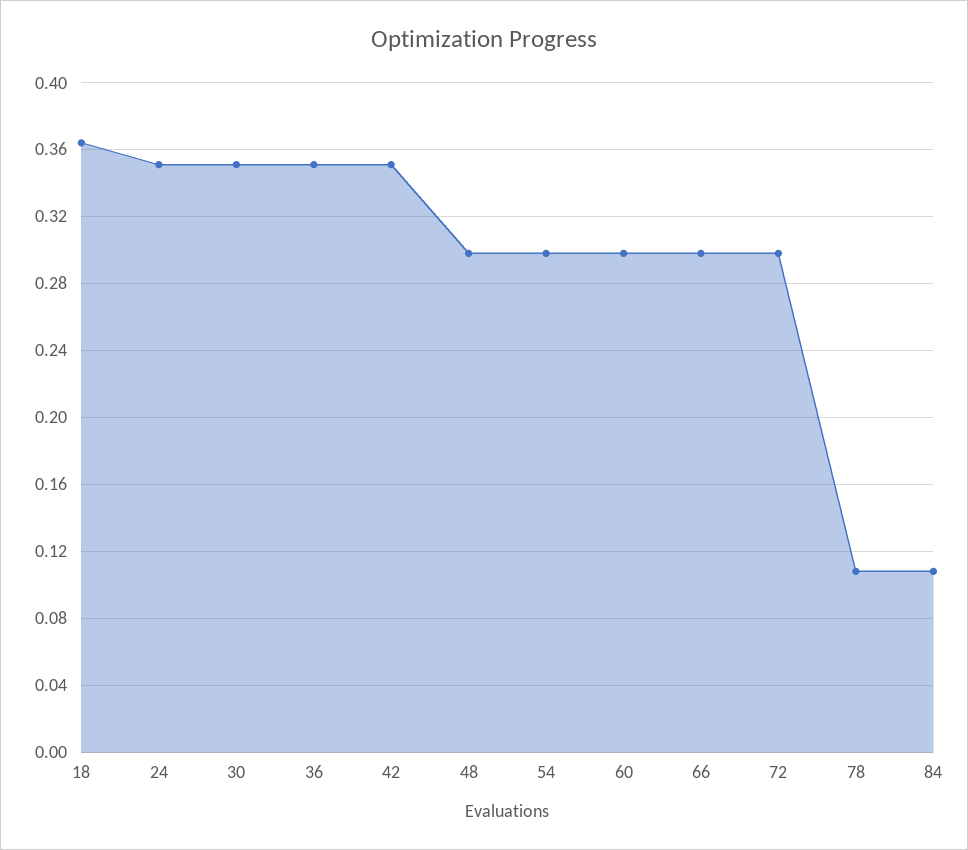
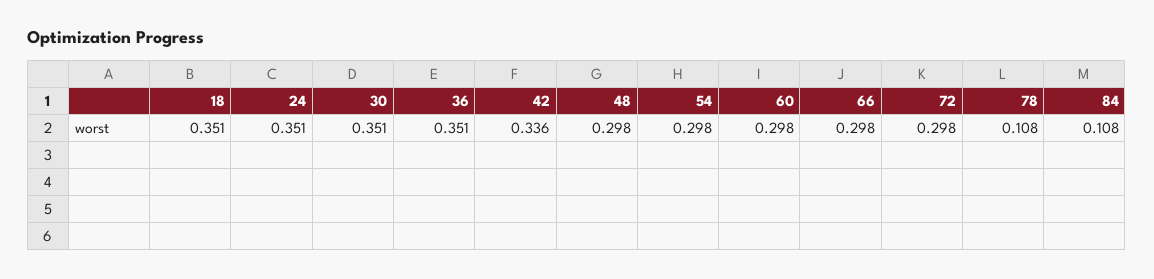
  {
-   "18": 0.365,
+   "18": 0.351,
    "24": 0.351,
    "30": 0.351,
    "36": 0.351,
-   "42": 0.35,
+   "42": 0.336,
    "48": 0.298,
    "54": 0.298,
    "60": 0.298,
    "66": 0.298,
    "72": 0.298,
    "78": 0.108,
    "84": 0.108
  }

